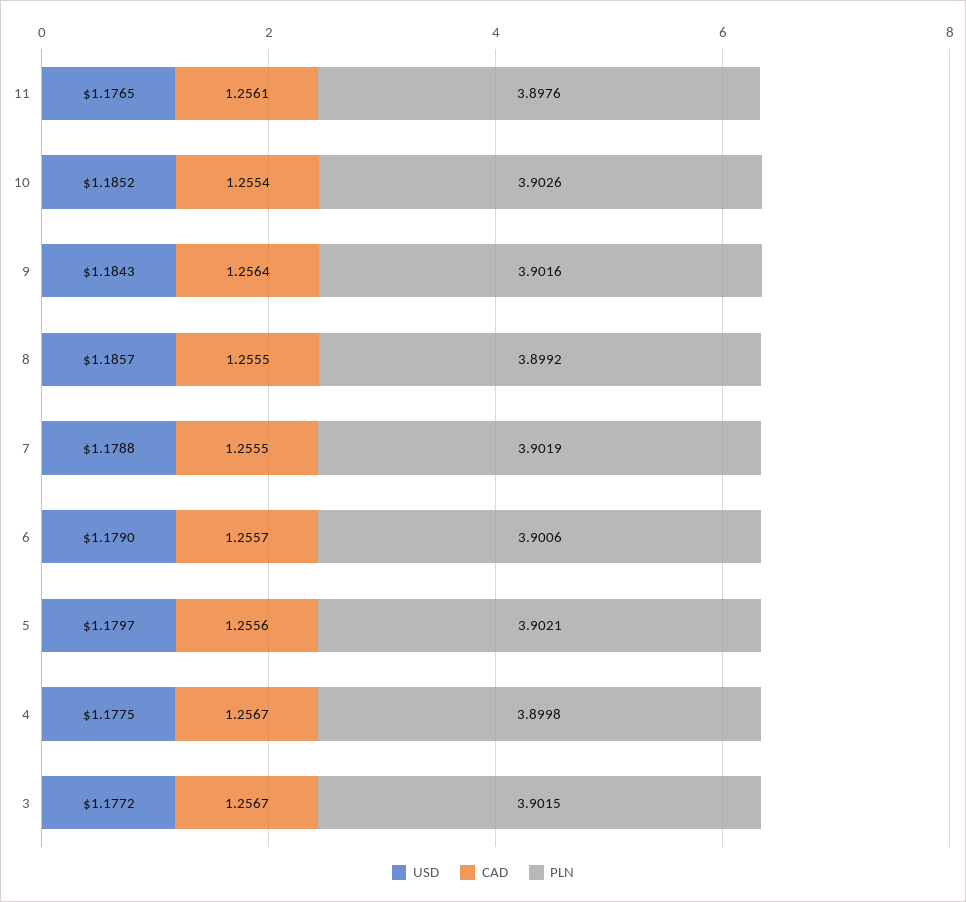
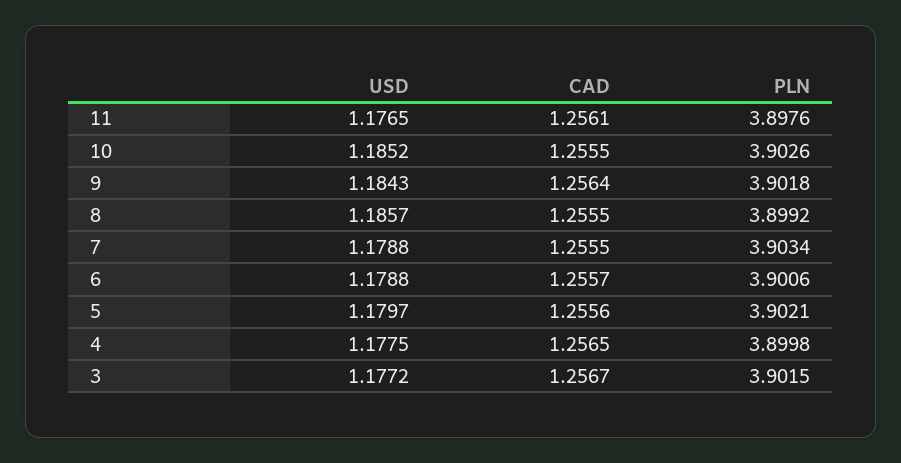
  {
    "USD": {
      "11": 1.1765,
      "10": 1.1852,
      "9": 1.1843,
      "8": 1.1857,
      "7": 1.1788,
-     "6": 1.179,
+     "6": 1.1788,
      "5": 1.1797,
      "4": 1.1775,
      "3": 1.1772
    },
    "CAD": {
      "11": 1.2561,
-     "10": 1.2554,
+     "10": 1.2555,
      "9": 1.2564,
      "8": 1.2555,
      "7": 1.2555,
      "6": 1.2557,
      "5": 1.2556,
-     "4": 1.2567,
+     "4": 1.2565,
      "3": 1.2567
    },
    "PLN": {
      "11": 3.8976,
      "10": 3.9026,
-     "9": 3.9016,
+     "9": 3.9018,
      "8": 3.8992,
-     "7": 3.9019,
+     "7": 3.9034,
      "6": 3.9006,
      "5": 3.9021,
      "4": 3.8998,
      "3": 3.9015
    }
  }

